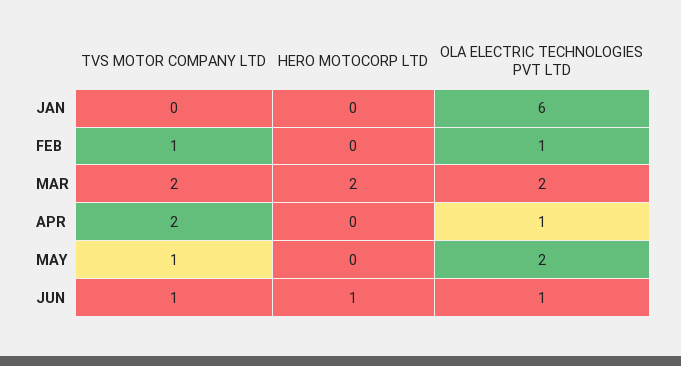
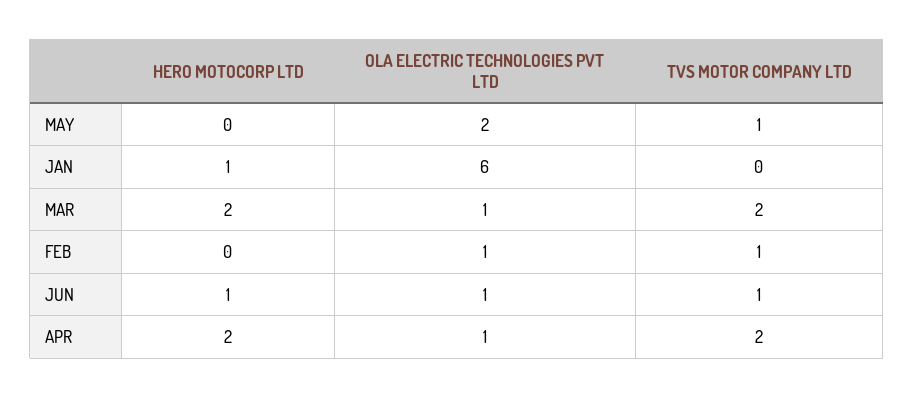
  {
    "TVS MOTOR COMPANY LTD": {
      "JAN": 0,
      "FEB": 1,
      "MAR": 2,
      "APR": 2,
      "MAY": 1,
      "JUN": 1
    },
    "HERO MOTOCORP LTD": {
-     "JAN": 0,
+     "JAN": 1,
      "FEB": 0,
      "MAR": 2,
-     "APR": 0,
+     "APR": 2,
      "MAY": 0,
      "JUN": 1
    },
    "OLA ELECTRIC TECHNOLOGIES PVT LTD": {
      "JAN": 6,
      "FEB": 1,
-     "MAR": 2,
+     "MAR": 1,
      "APR": 1,
      "MAY": 2,
      "JUN": 1
    }
  }

